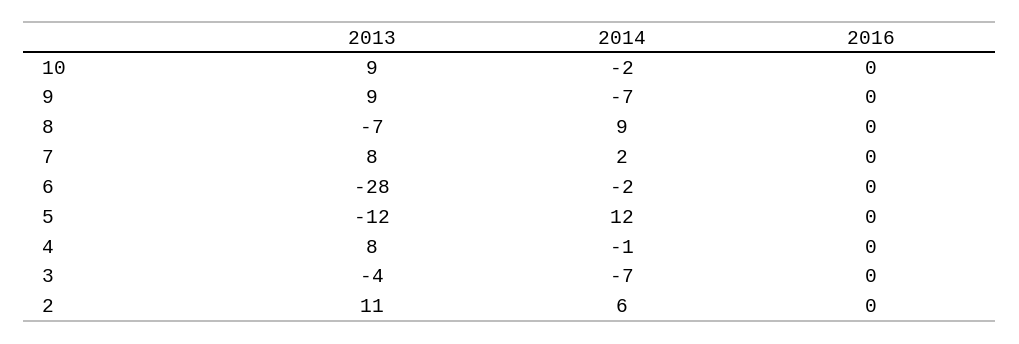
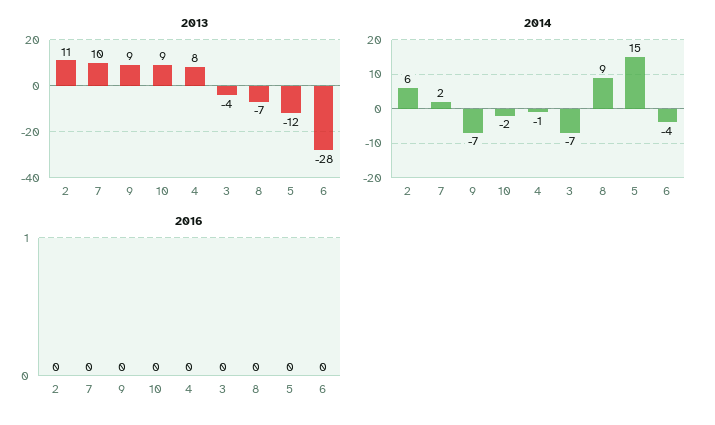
  {
    "2013": {
      "10": 9,
      "9": 9,
      "8": -7,
-     "7": 8,
+     "7": 10,
      "6": -28,
      "5": -12,
      "4": 8,
      "3": -4,
      "2": 11
    },
    "2014": {
      "10": -2,
      "9": -7,
      "8": 9,
      "7": 2,
-     "6": -2,
+     "6": -4,
-     "5": 12,
+     "5": 15,
      "4": -1,
      "3": -7,
      "2": 6
    },
    "2016": {
      "10": 0,
      "9": 0,
      "8": 0,
      "7": 0,
      "6": 0,
      "5": 0,
      "4": 0,
      "3": 0,
      "2": 0
    }
  }

